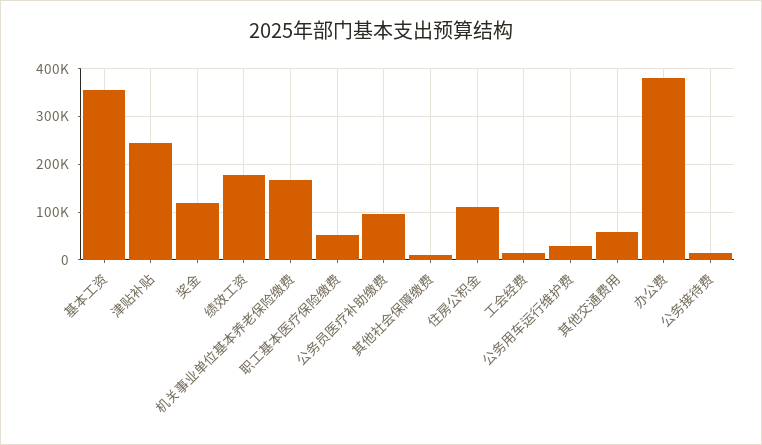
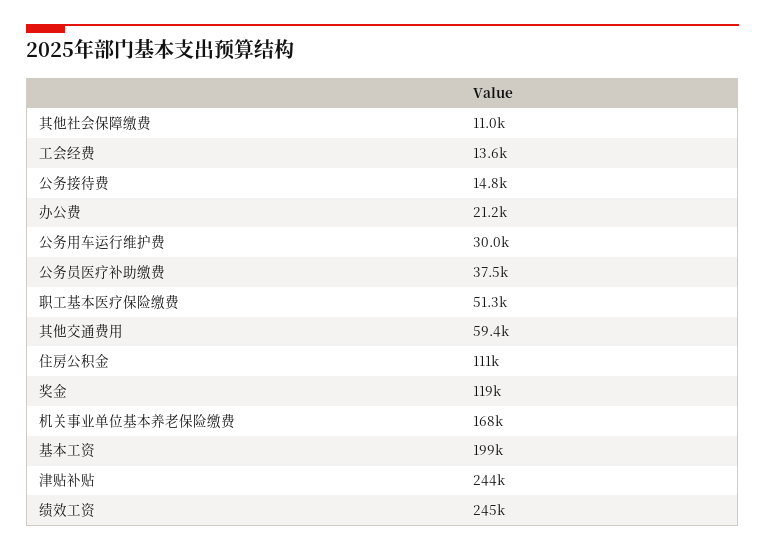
  {
-   "基本工资": 360000,
+   "基本工资": 199000,
    "津贴补贴": 244000,
    "奖金": 119000,
-   "绩效工资": 180000,
+   "绩效工资": 245000,
    "机关事业单位基本养老保险缴费": 168000,
    "职工基本医疗保险缴费": 51300,
-   "公务员医疗补助缴费": 100000,
+   "公务员医疗补助缴费": 37500,
    "其他社会保障缴费": 11000,
    "住房公积金": 111000,
    "工会经费": 13600,
    "公务用车运行维护费": 30000,
    "其他交通费用": 59400,
-   "办公费": 380000,
+   "办公费": 21200,
    "公务接待费": 14800
  }

